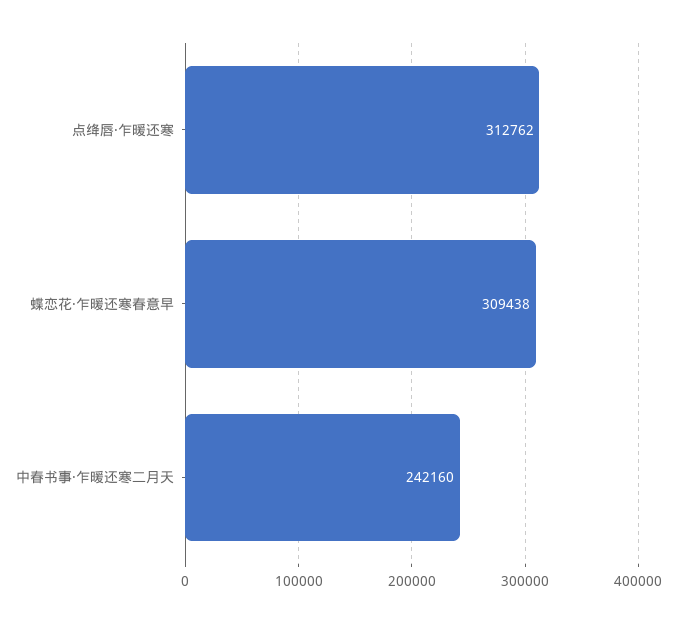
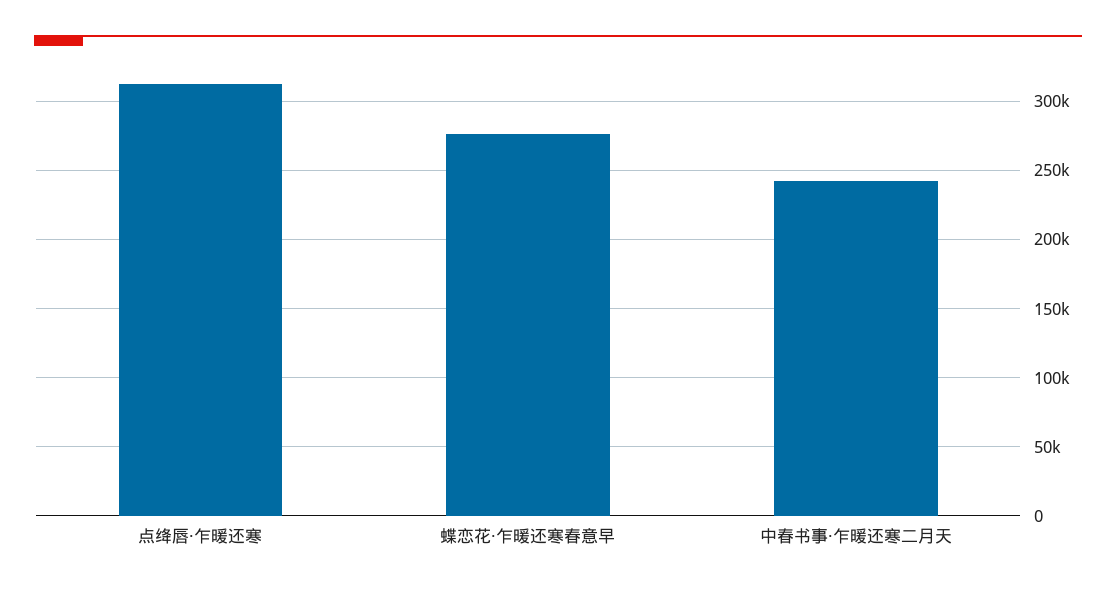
  {
    "点绛唇·乍暖还寒": 312762,
-   "蝶恋花·乍暖还寒春意早": 309438,
+   "蝶恋花·乍暖还寒春意早": 275000,
    "中春书事·乍暖还寒二月天": 242160
  }

